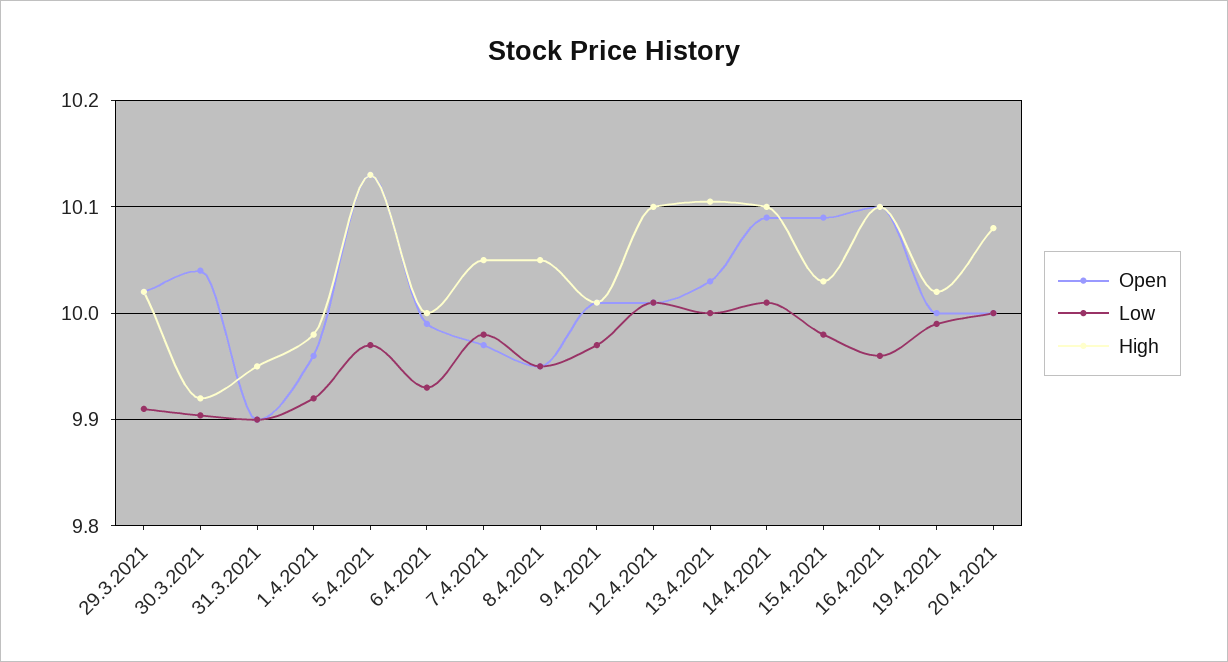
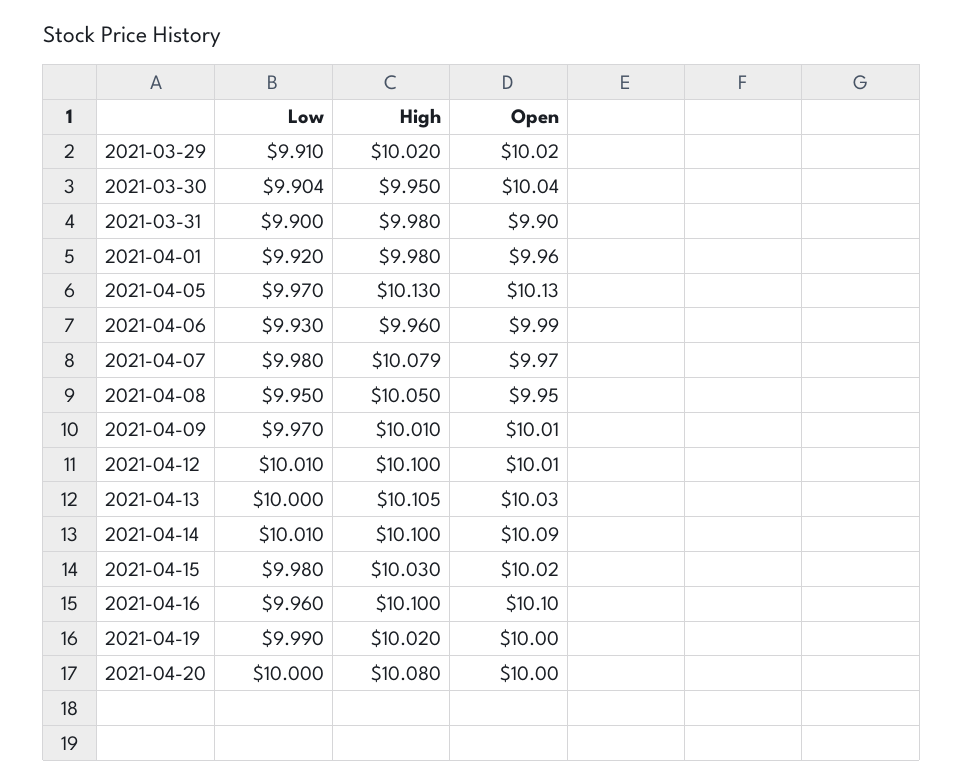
  {
    "Open": {
      "29.3.2021": 10.02,
      "30.3.2021": 10.04,
      "31.3.2021": 9.9,
      "1.4.2021": 9.96,
      "5.4.2021": 10.13,
      "6.4.2021": 9.99,
      "7.4.2021": 9.97,
      "8.4.2021": 9.95,
      "9.4.2021": 10.01,
      "12.4.2021": 10.01,
      "13.4.2021": 10.03,
      "14.4.2021": 10.09,
-     "15.4.2021": 10.09,
+     "15.4.2021": 10.02,
      "16.4.2021": 10.1,
      "19.4.2021": 10,
      "20.4.2021": 10
    },
    "Low": {
      "29.3.2021": 9.91,
      "30.3.2021": 9.904,
      "31.3.2021": 9.9,
      "1.4.2021": 9.92,
      "5.4.2021": 9.97,
      "6.4.2021": 9.93,
      "7.4.2021": 9.98,
      "8.4.2021": 9.95,
      "9.4.2021": 9.97,
      "12.4.2021": 10.01,
      "13.4.2021": 10,
      "14.4.2021": 10.01,
      "15.4.2021": 9.98,
      "16.4.2021": 9.96,
      "19.4.2021": 9.99,
      "20.4.2021": 10
    },
    "High": {
      "29.3.2021": 10.02,
-     "30.3.2021": 9.92,
+     "30.3.2021": 9.95,
-     "31.3.2021": 9.95,
+     "31.3.2021": 9.98,
      "1.4.2021": 9.98,
      "5.4.2021": 10.13,
-     "6.4.2021": 10,
+     "6.4.2021": 9.96,
-     "7.4.2021": 10.05,
+     "7.4.2021": 10.079,
      "8.4.2021": 10.05,
      "9.4.2021": 10.01,
      "12.4.2021": 10.1,
      "13.4.2021": 10.105,
      "14.4.2021": 10.1,
      "15.4.2021": 10.03,
      "16.4.2021": 10.1,
      "19.4.2021": 10.02,
      "20.4.2021": 10.08
    }
  }

